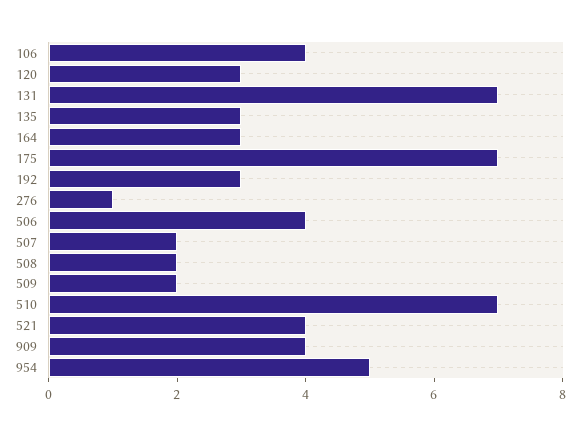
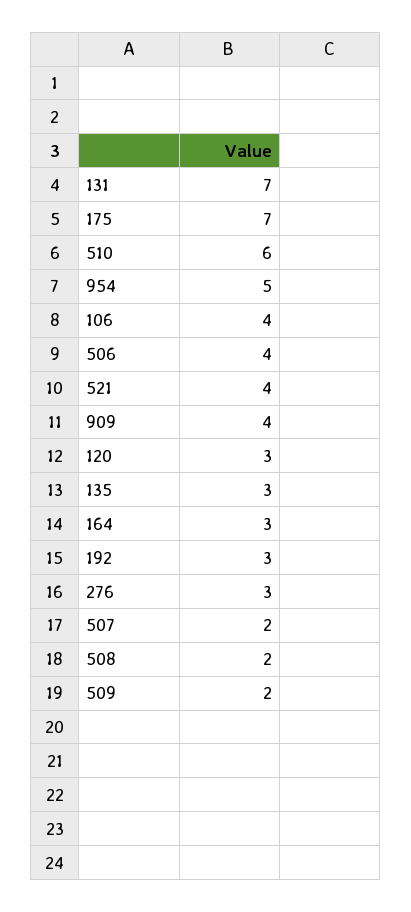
  {
    "106": 4,
    "120": 3,
    "131": 7,
    "135": 3,
    "164": 3,
    "175": 7,
    "192": 3,
-   "276": 1,
+   "276": 3,
    "506": 4,
    "507": 2,
    "508": 2,
    "509": 2,
-   "510": 7,
+   "510": 6,
    "521": 4,
    "909": 4,
    "954": 5
  }

